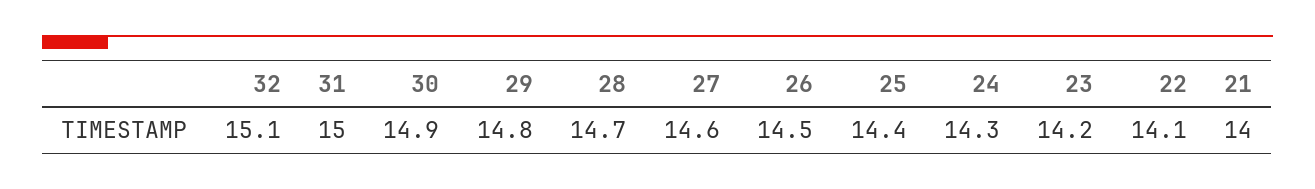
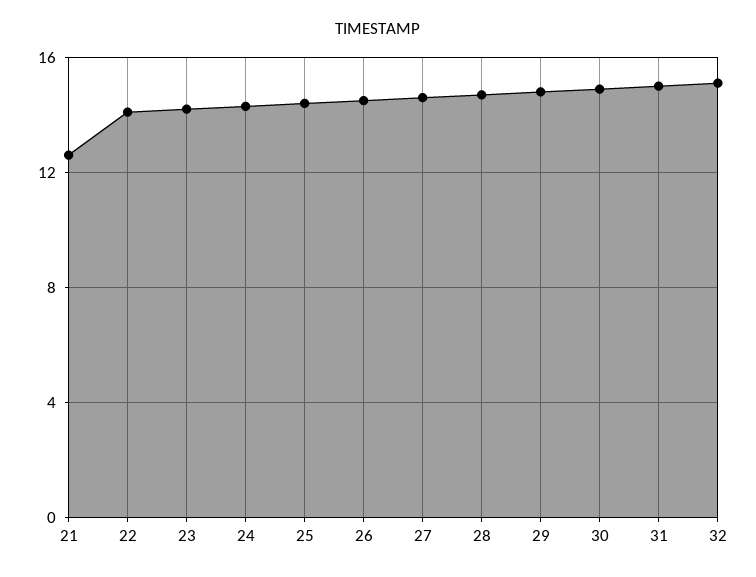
  {
    "32": 15.1,
    "31": 15,
    "30": 14.9,
    "29": 14.8,
    "28": 14.7,
    "27": 14.6,
    "26": 14.5,
    "25": 14.4,
    "24": 14.3,
    "23": 14.2,
    "22": 14.1,
-   "21": 14
+   "21": 12.5
  }

